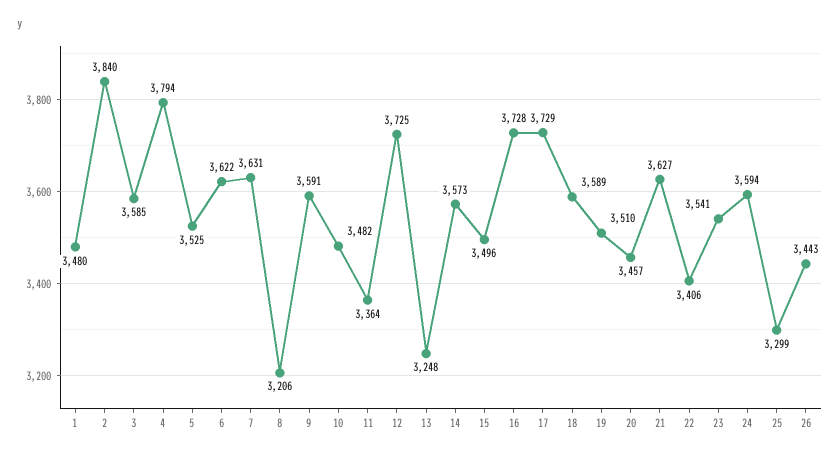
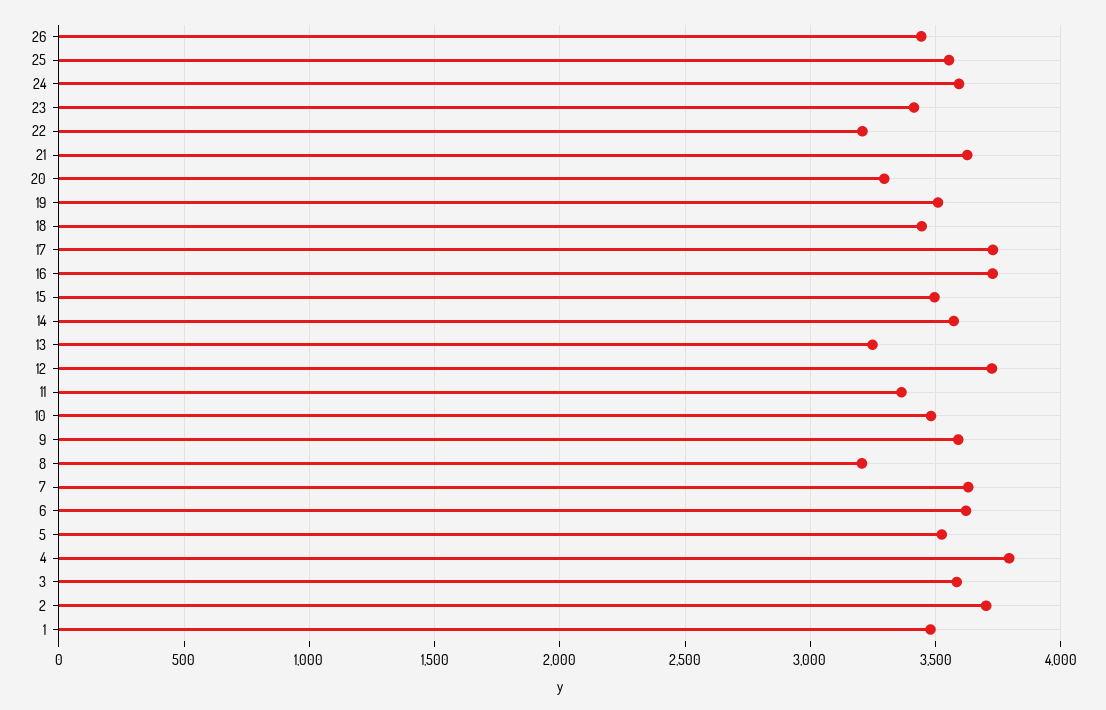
  {
    "1": 3480,
-   "2": 3840,
+   "2": 3700,
    "3": 3585,
    "4": 3794,
    "5": 3525,
    "6": 3622,
    "7": 3631,
    "8": 3206,
    "9": 3591,
    "10": 3482,
    "11": 3364,
    "12": 3725,
    "13": 3248,
    "14": 3573,
    "15": 3496,
    "16": 3728,
    "17": 3729,
-   "18": 3589,
+   "18": 3450,
    "19": 3510,
-   "20": 3457,
+   "20": 3300,
    "21": 3627,
-   "22": 3406,
+   "22": 3200,
-   "23": 3541,
+   "23": 3400,
    "24": 3594,
-   "25": 3299,
+   "25": 3550,
    "26": 3443
  }

